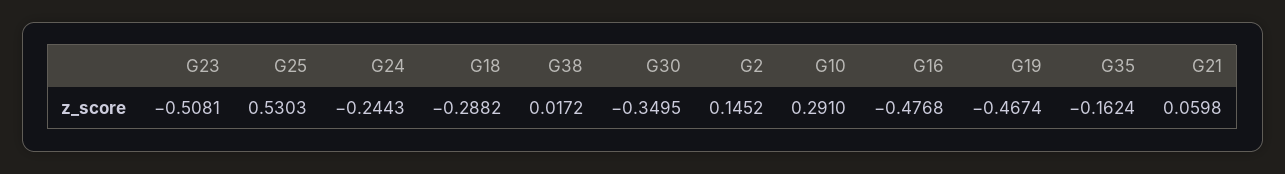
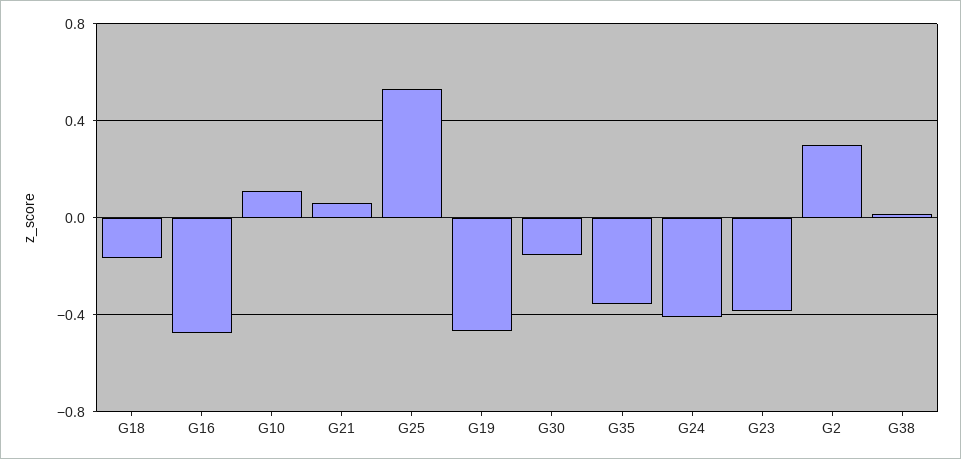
  {
-   "G23": -0.5081,
+   "G23": -0.4,
    "G25": 0.5303,
-   "G24": -0.2443,
+   "G24": -0.4,
-   "G18": -0.2882,
+   "G18": -0.15,
    "G38": 0.0172,
-   "G30": -0.3495,
+   "G30": -0.15,
-   "G2": 0.1452,
+   "G2": 0.3,
-   "G10": 0.291,
+   "G10": 0.1,
    "G16": -0.4768,
    "G19": -0.4674,
-   "G35": -0.1624,
+   "G35": -0.35,
    "G21": 0.0598
  }

